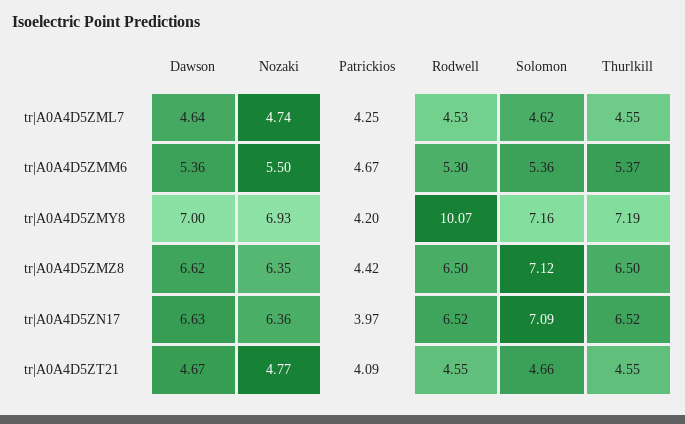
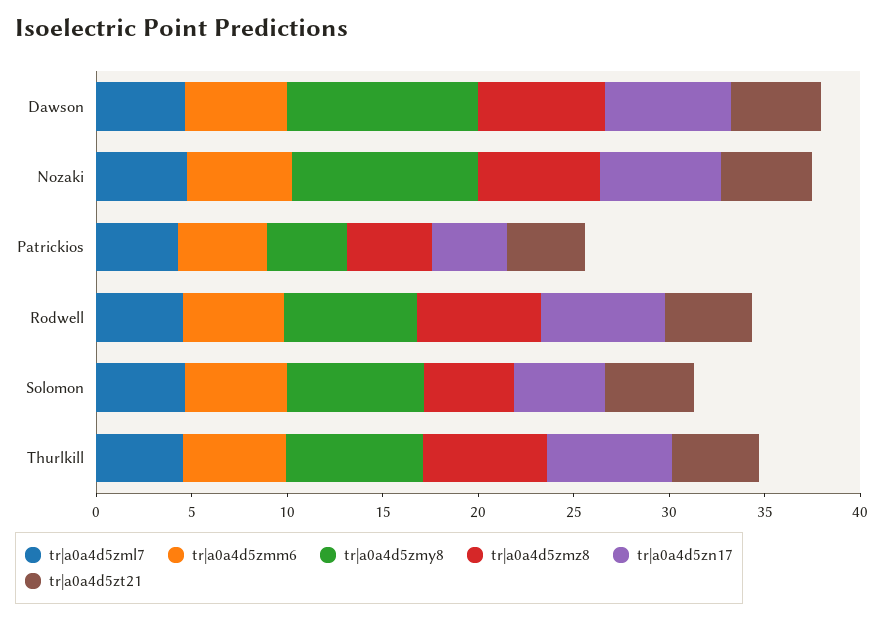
  {
    "tr|A0A4D5ZML7": {
      "Dawson": 4.64,
      "Nozaki": 4.74,
      "Patrickios": 4.25,
      "Rodwell": 4.53,
      "Solomon": 4.62,
      "Thurlkill": 4.55
    },
    "tr|A0A4D5ZMM6": {
      "Dawson": 5.36,
      "Nozaki": 5.5,
      "Patrickios": 4.67,
      "Rodwell": 5.3,
      "Solomon": 5.36,
      "Thurlkill": 5.37
    },
    "tr|A0A4D5ZMY8": {
-     "Dawson": 7,
+     "Dawson": 10,
-     "Nozaki": 6.93,
+     "Nozaki": 10,
      "Patrickios": 4.2,
-     "Rodwell": 10.07,
+     "Rodwell": 7,
      "Solomon": 7.16,
      "Thurlkill": 7.19
    },
    "tr|A0A4D5ZMZ8": {
      "Dawson": 6.62,
      "Nozaki": 6.35,
      "Patrickios": 4.42,
      "Rodwell": 6.5,
-     "Solomon": 7.12,
+     "Solomon": 5,
      "Thurlkill": 6.5
    },
    "tr|A0A4D5ZN17": {
      "Dawson": 6.63,
      "Nozaki": 6.36,
      "Patrickios": 3.97,
      "Rodwell": 6.52,
-     "Solomon": 7.09,
+     "Solomon": 5,
      "Thurlkill": 6.52
    },
    "tr|A0A4D5ZT21": {
      "Dawson": 4.67,
      "Nozaki": 4.77,
      "Patrickios": 4.09,
      "Rodwell": 4.55,
      "Solomon": 4.66,
      "Thurlkill": 4.55
    }
  }

